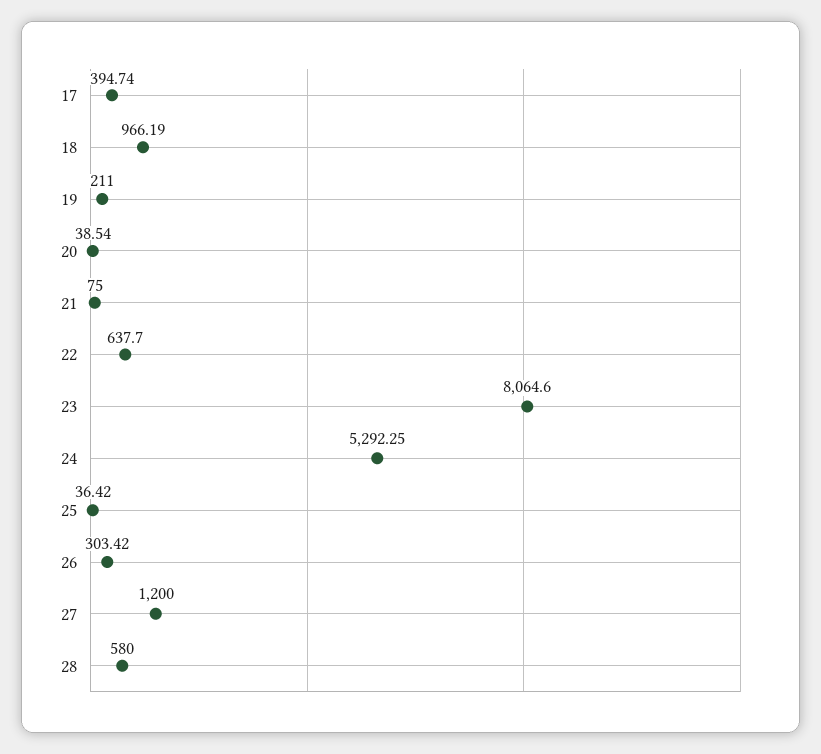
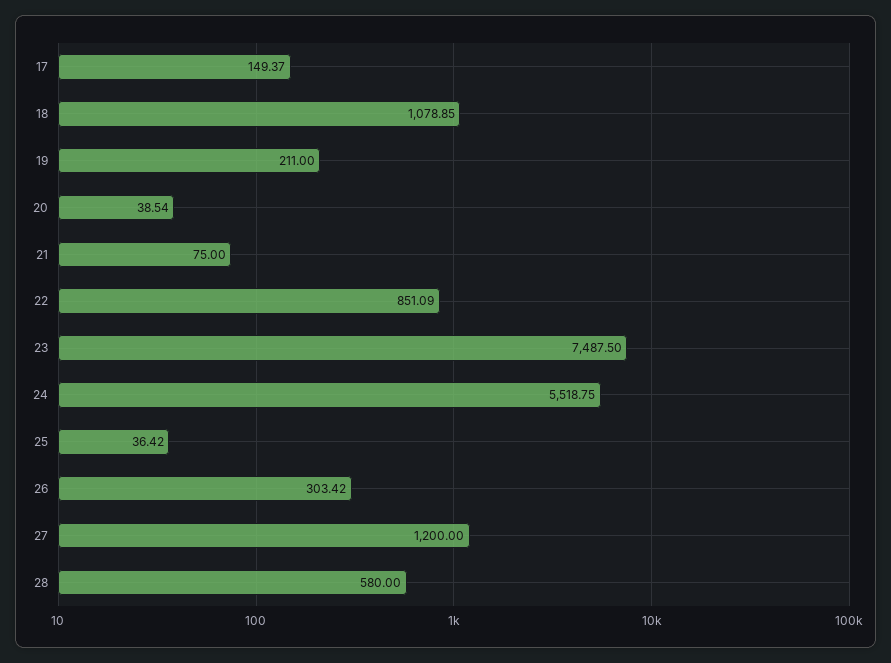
  {
-   "17": 394.74,
+   "17": 149.37,
-   "18": 966.19,
+   "18": 1078.85,
    "19": 211,
    "20": 38.54,
    "21": 75,
-   "22": 637.7,
+   "22": 851.09,
-   "23": 8064.6,
+   "23": 7487.5,
-   "24": 5292.25,
+   "24": 5518.75,
    "25": 36.42,
    "26": 303.42,
    "27": 1200,
    "28": 580
  }

